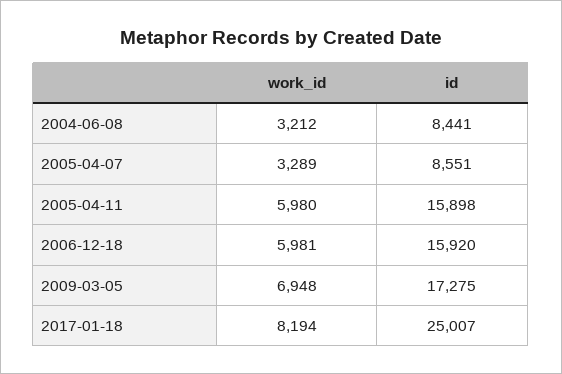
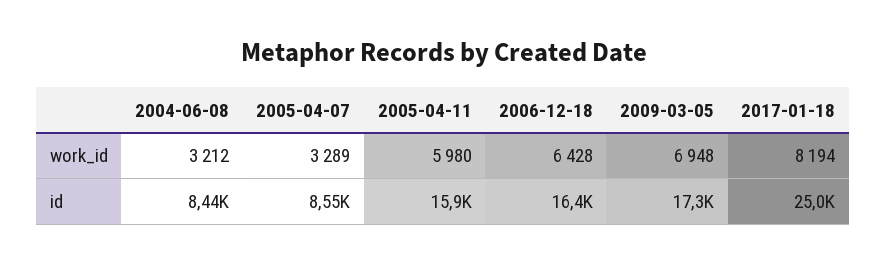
  {
    "work_id": {
      "2004-06-08": 3212,
      "2005-04-07": 3289,
      "2005-04-11": 5980,
-     "2006-12-18": 5981,
+     "2006-12-18": 6428,
      "2009-03-05": 6948,
      "2017-01-18": 8194
    },
    "id": {
      "2004-06-08": 8441,
      "2005-04-07": 8551,
      "2005-04-11": 15898,
-     "2006-12-18": 15920,
+     "2006-12-18": 16400,
      "2009-03-05": 17275,
      "2017-01-18": 25007
    }
  }

